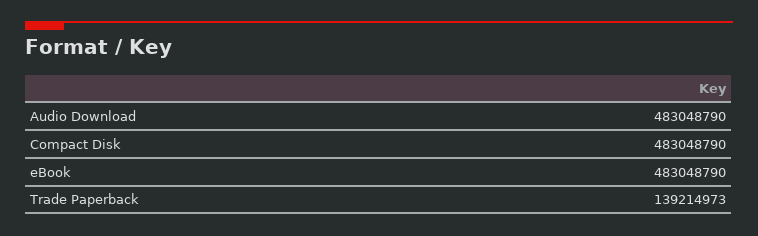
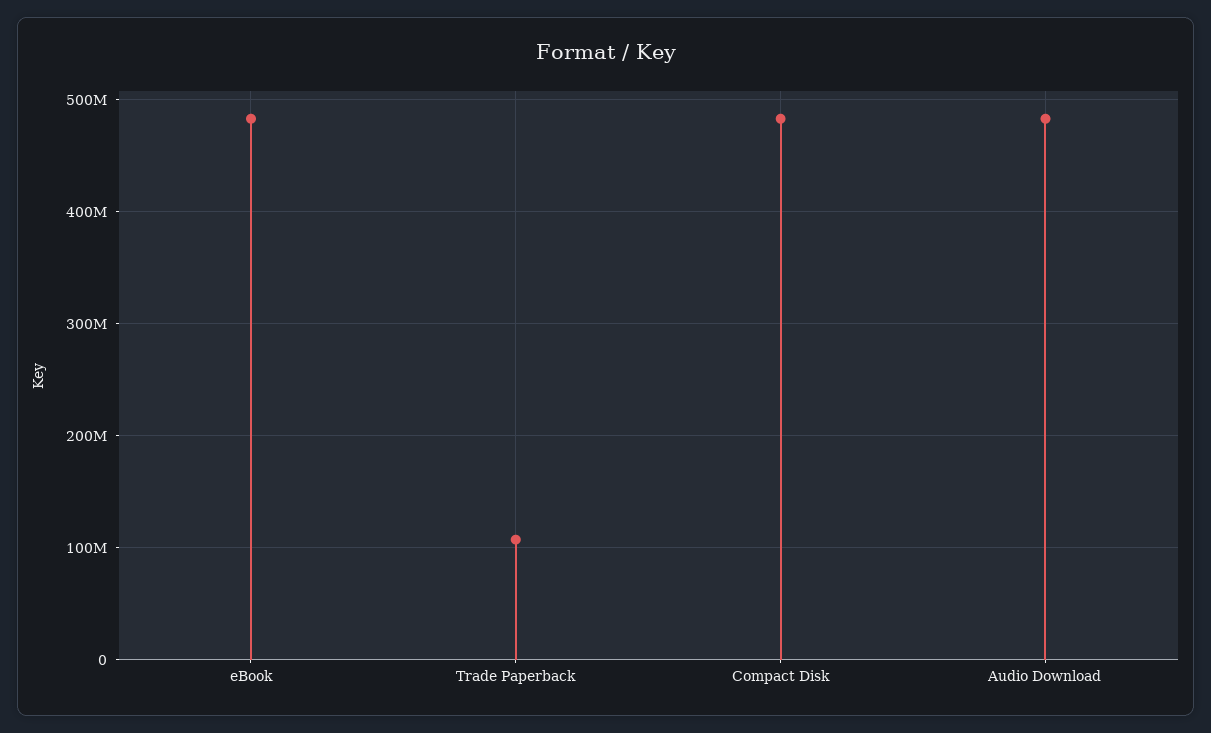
  {
    "Audio Download": 483048790,
    "Compact Disk": 483048790,
    "eBook": 483048790,
-   "Trade Paperback": 139214973
+   "Trade Paperback": 110000000
  }

